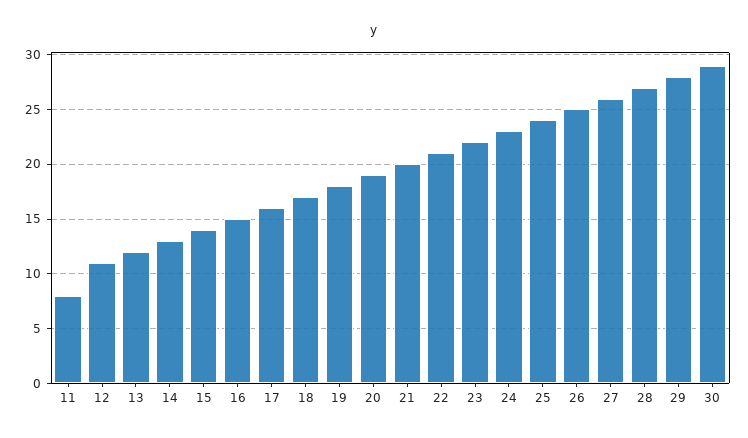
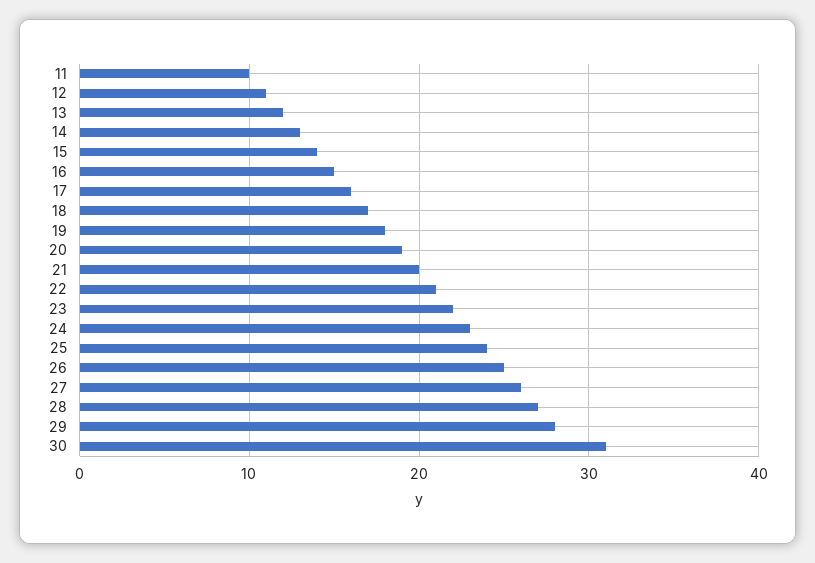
  {
-   "11": 8,
+   "11": 10,
    "12": 11,
    "13": 12,
    "14": 13,
    "15": 14,
    "16": 15,
    "17": 16,
    "18": 17,
    "19": 18,
    "20": 19,
    "21": 20,
    "22": 21,
    "23": 22,
    "24": 23,
    "25": 24,
    "26": 25,
    "27": 26,
    "28": 27,
    "29": 28,
-   "30": 29
+   "30": 31
  }

